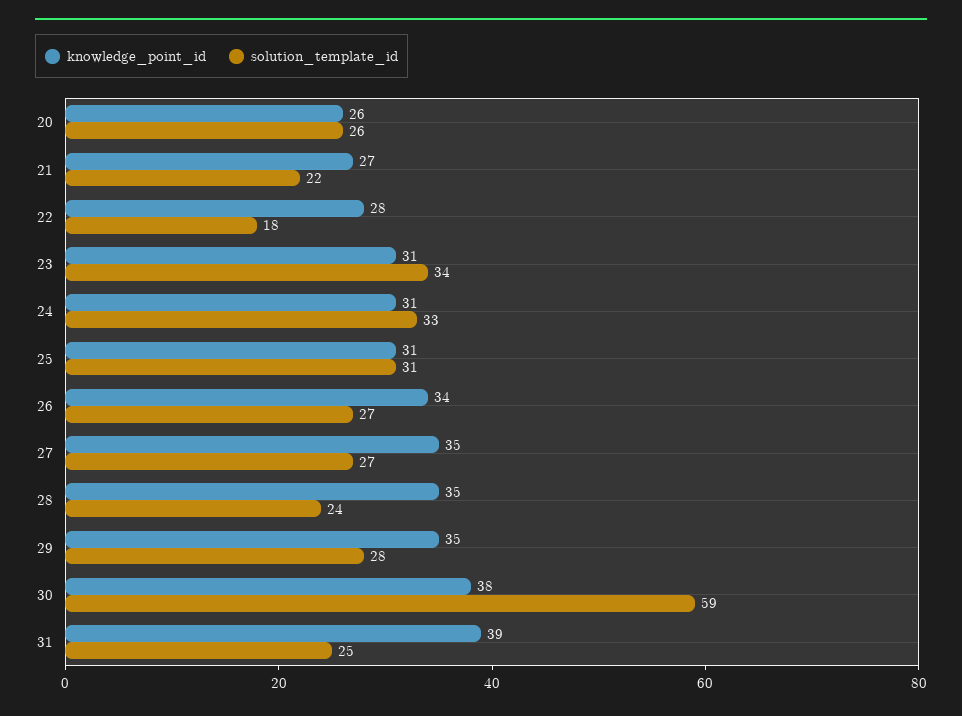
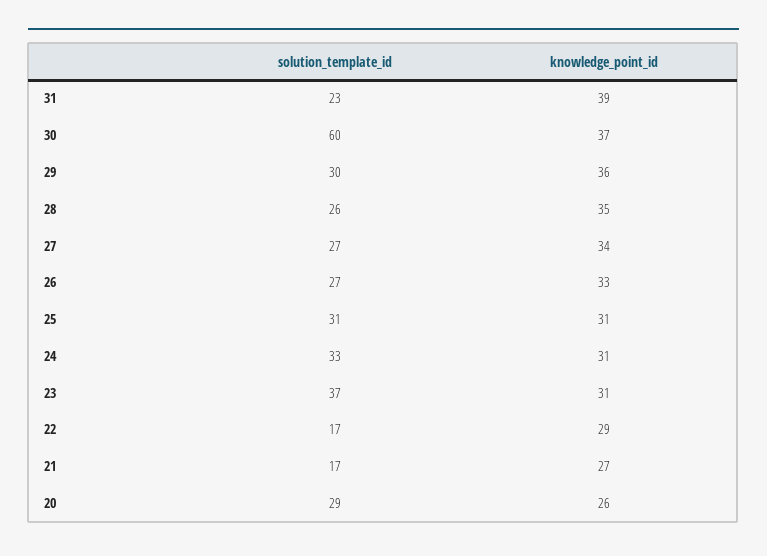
  {
    "knowledge_point_id": {
      "20": 26,
      "21": 27,
-     "22": 28,
+     "22": 29,
      "23": 31,
      "24": 31,
      "25": 31,
-     "26": 34,
+     "26": 33,
-     "27": 35,
+     "27": 34,
      "28": 35,
-     "29": 35,
+     "29": 36,
-     "30": 38,
+     "30": 37,
      "31": 39
    },
    "solution_template_id": {
-     "20": 26,
+     "20": 29,
-     "21": 22,
+     "21": 17,
-     "22": 18,
+     "22": 17,
-     "23": 34,
+     "23": 37,
      "24": 33,
      "25": 31,
      "26": 27,
      "27": 27,
-     "28": 24,
+     "28": 26,
-     "29": 28,
+     "29": 30,
-     "30": 59,
+     "30": 60,
-     "31": 25
+     "31": 23
    }
  }

